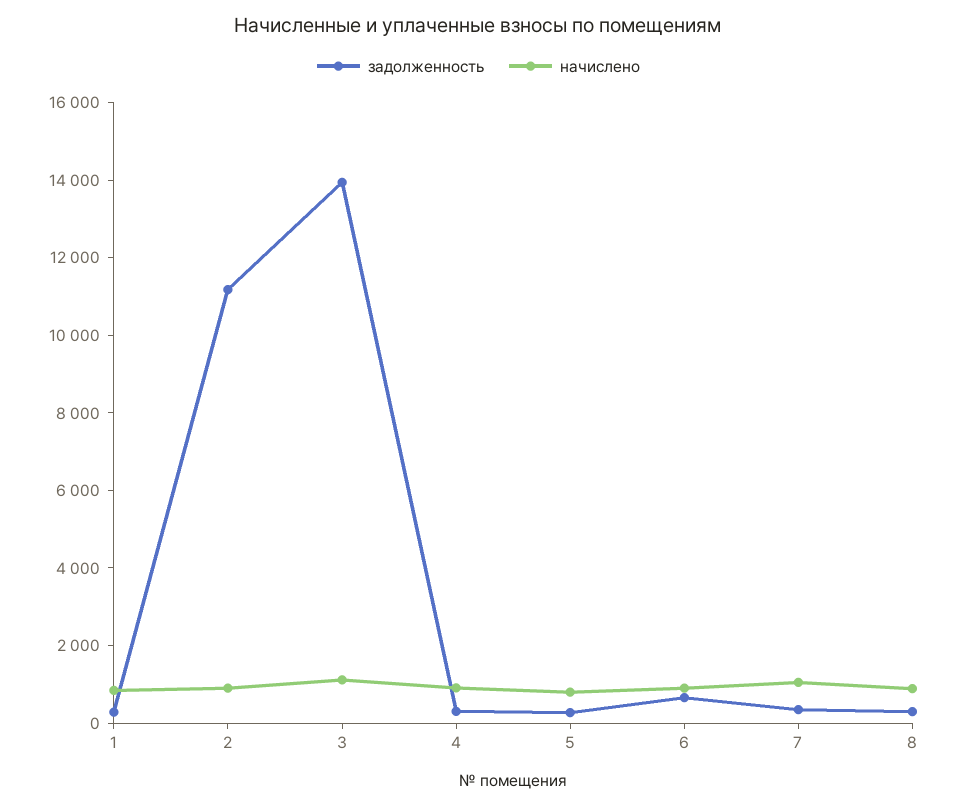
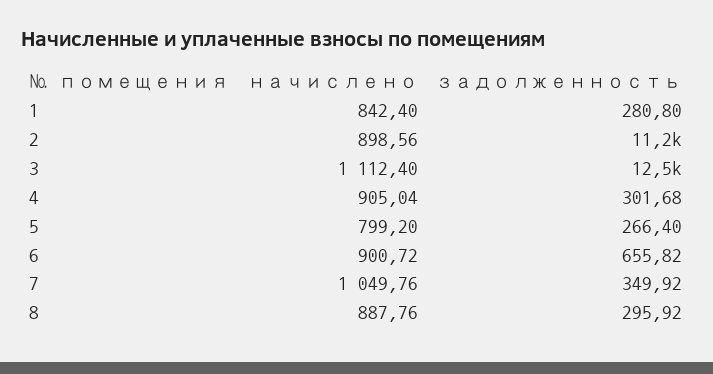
  {
    "задолженность": {
      "1": 280.8,
      "2": 11200,
-     "3": 14000,
+     "3": 12500,
      "4": 301.68,
      "5": 266.4,
      "6": 655.82,
      "7": 349.92,
      "8": 295.92
    },
    "начислено": {
      "1": 842.4,
      "2": 898.56,
      "3": 1112.4,
      "4": 905.04,
      "5": 799.2,
      "6": 900.72,
      "7": 1049.76,
      "8": 887.76
    }
  }

